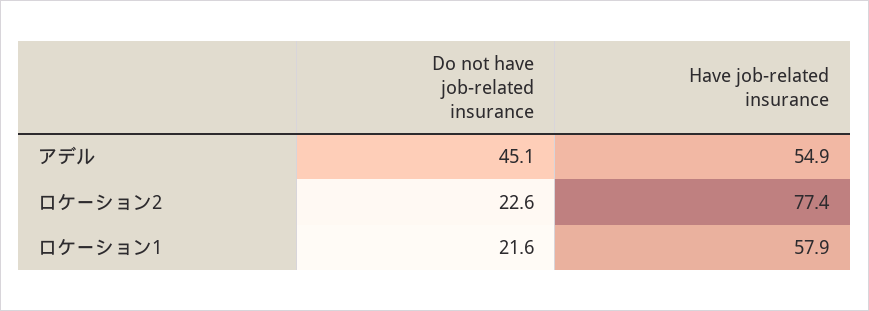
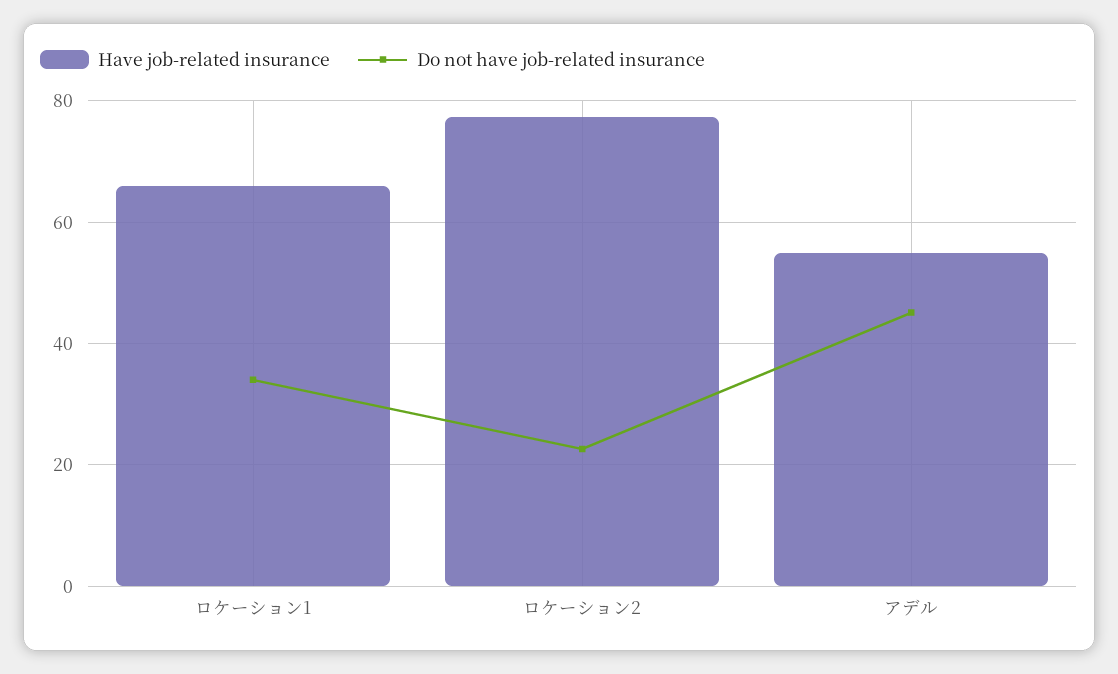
  {
    "Do not have job-related insurance": {
      "アデル": 45.1,
      "ロケーション2": 22.6,
-     "ロケーション1": 21.6
+     "ロケーション1": 34
    },
    "Have job-related insurance": {
      "アデル": 54.9,
      "ロケーション2": 77.4,
-     "ロケーション1": 57.9
+     "ロケーション1": 66
    }
  }

